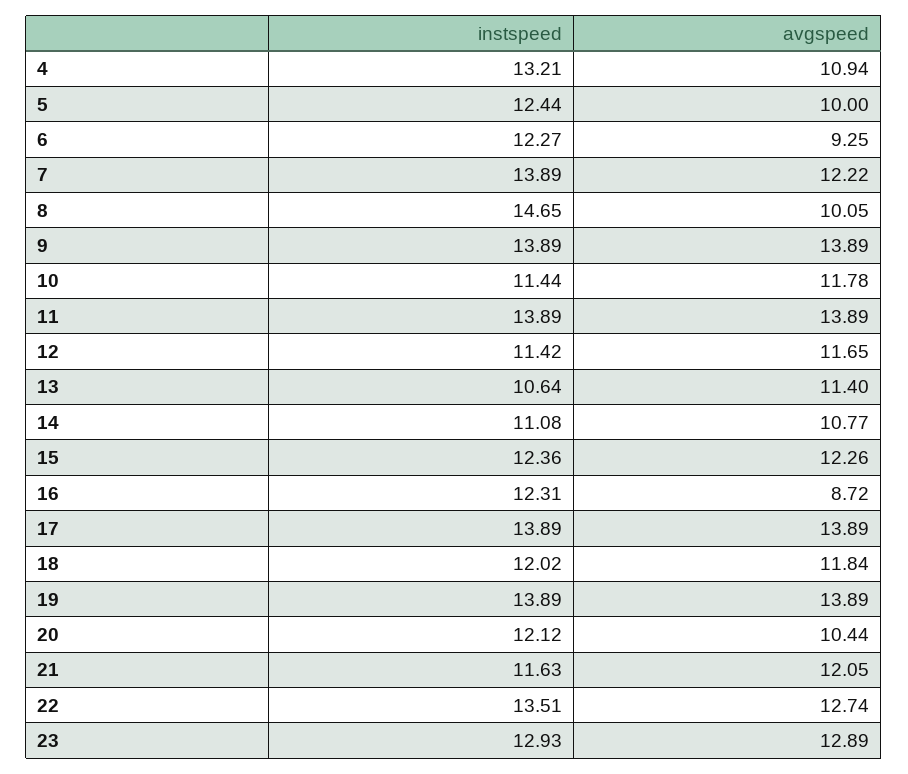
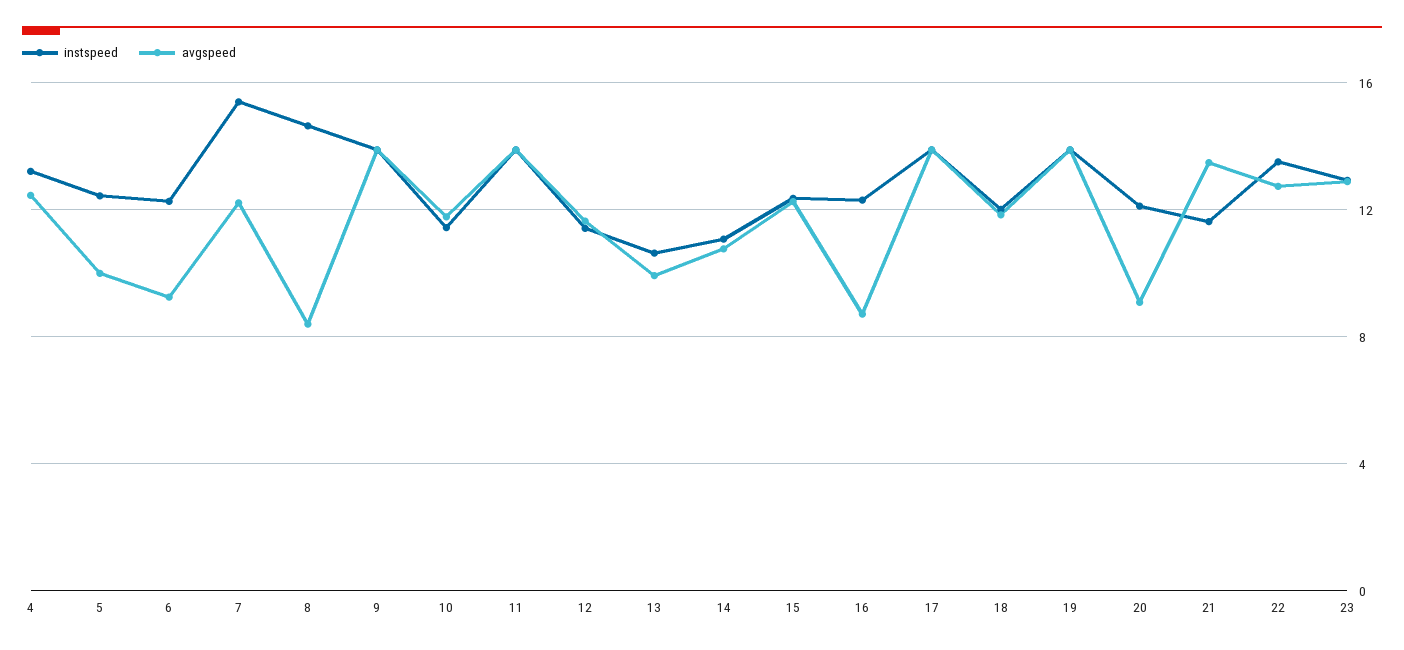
  {
    "instspeed": {
      "4": 13.21,
      "5": 12.44,
      "6": 12.27,
-     "7": 13.89,
+     "7": 15.5,
      "8": 14.65,
      "9": 13.89,
      "10": 11.44,
      "11": 13.89,
      "12": 11.42,
      "13": 10.64,
      "14": 11.08,
      "15": 12.36,
      "16": 12.31,
      "17": 13.89,
      "18": 12.02,
      "19": 13.89,
      "20": 12.12,
      "21": 11.63,
      "22": 13.51,
      "23": 12.93
    },
    "avgspeed": {
-     "4": 10.94,
+     "4": 12.5,
      "5": 10,
      "6": 9.25,
      "7": 12.22,
-     "8": 10.05,
+     "8": 8.5,
      "9": 13.89,
      "10": 11.78,
      "11": 13.89,
      "12": 11.65,
-     "13": 11.4,
+     "13": 10,
      "14": 10.77,
      "15": 12.26,
      "16": 8.72,
      "17": 13.89,
      "18": 11.84,
      "19": 13.89,
-     "20": 10.44,
+     "20": 9,
-     "21": 12.05,
+     "21": 13.5,
      "22": 12.74,
      "23": 12.89
    }
  }

